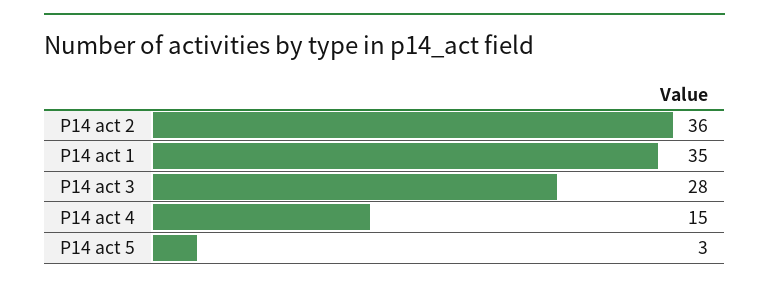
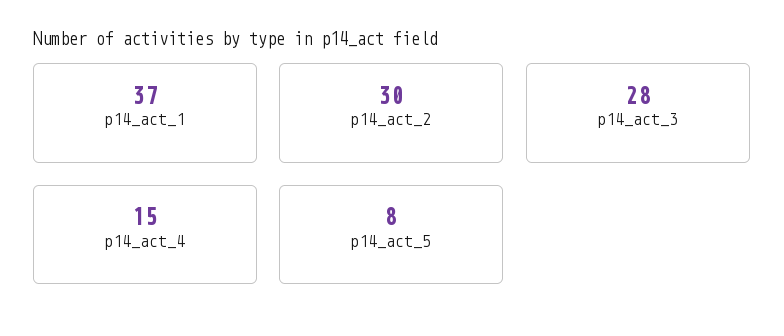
  {
-   "P14 act 2": 36,
+   "P14 act 2": 30,
-   "P14 act 1": 35,
+   "P14 act 1": 37,
    "P14 act 3": 28,
    "P14 act 4": 15,
-   "P14 act 5": 3
+   "P14 act 5": 8
  }

